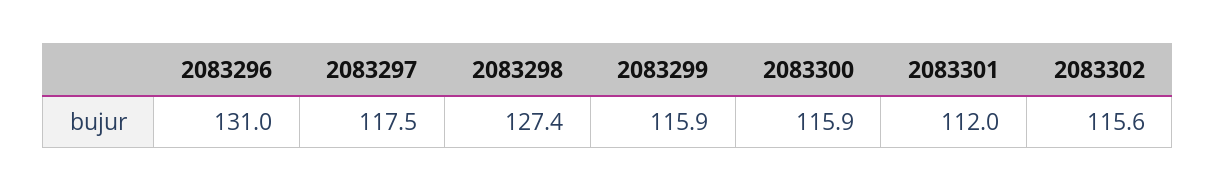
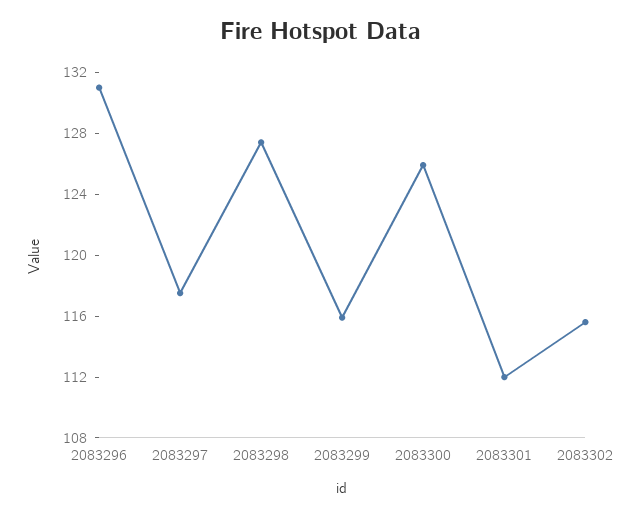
  {
    "2083296": 131,
    "2083297": 117.5,
    "2083298": 127.4,
    "2083299": 115.9,
-   "2083300": 115.9,
+   "2083300": 126,
    "2083301": 112,
    "2083302": 115.6
  }

